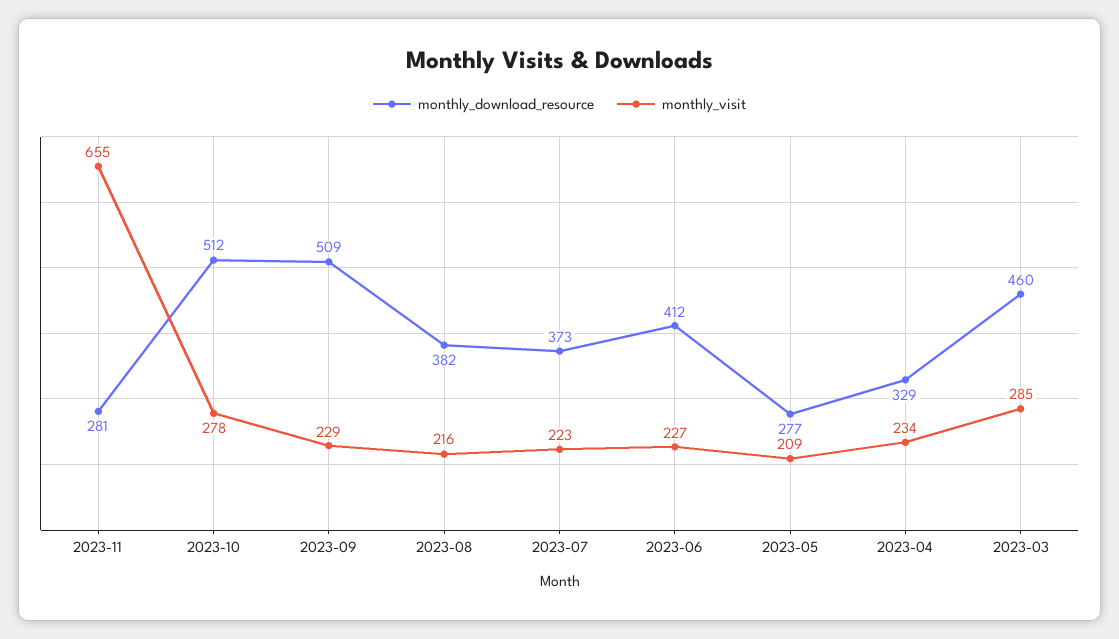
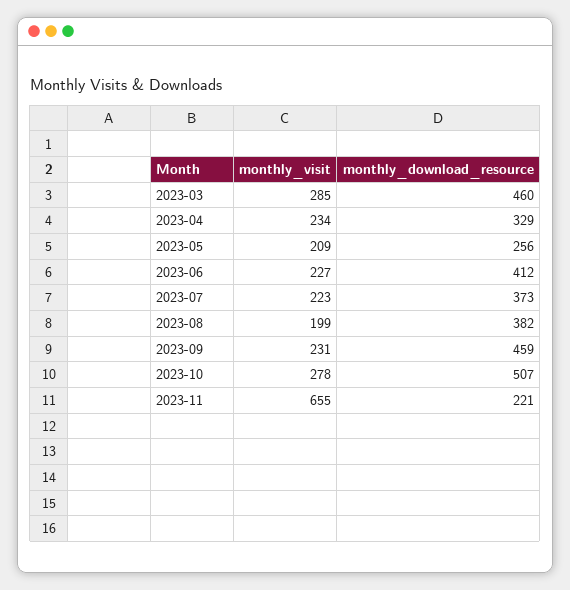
  {
    "monthly_download_resource": {
-     "2023-11": 281,
+     "2023-11": 221,
-     "2023-10": 512,
+     "2023-10": 507,
-     "2023-09": 509,
+     "2023-09": 459,
      "2023-08": 382,
      "2023-07": 373,
      "2023-06": 412,
-     "2023-05": 277,
+     "2023-05": 256,
      "2023-04": 329,
      "2023-03": 460
    },
    "monthly_visit": {
      "2023-11": 655,
      "2023-10": 278,
-     "2023-09": 229,
+     "2023-09": 231,
-     "2023-08": 216,
+     "2023-08": 199,
      "2023-07": 223,
      "2023-06": 227,
      "2023-05": 209,
      "2023-04": 234,
      "2023-03": 285
    }
  }

